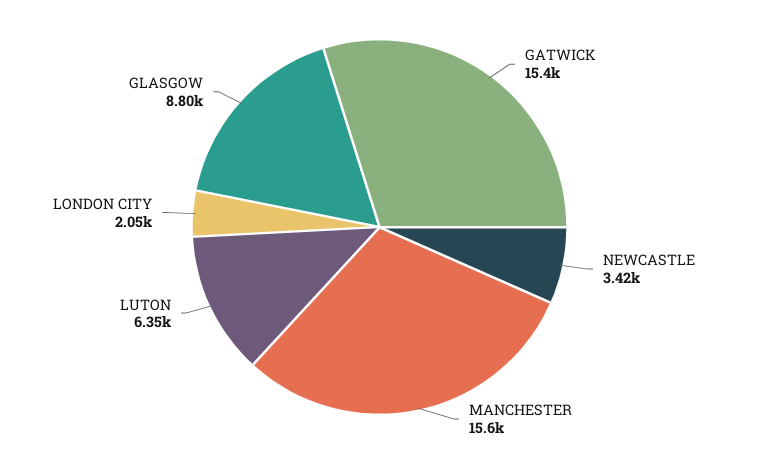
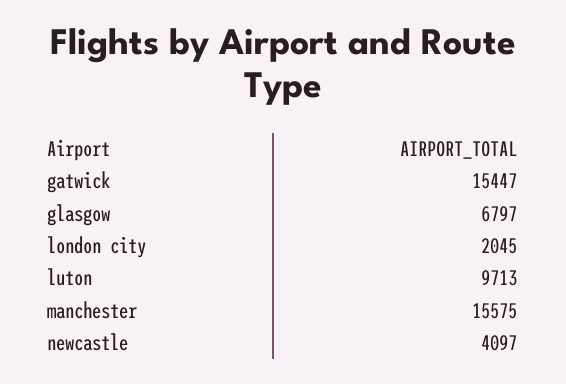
  {
    "GATWICK": 15447,
-   "NEWCASTLE": 3420,
+   "NEWCASTLE": 4097,
    "MANCHESTER": 15575,
-   "LUTON": 6350,
+   "LUTON": 9713,
    "LONDON CITY": 2045,
-   "GLASGOW": 8800
+   "GLASGOW": 6797
  }

